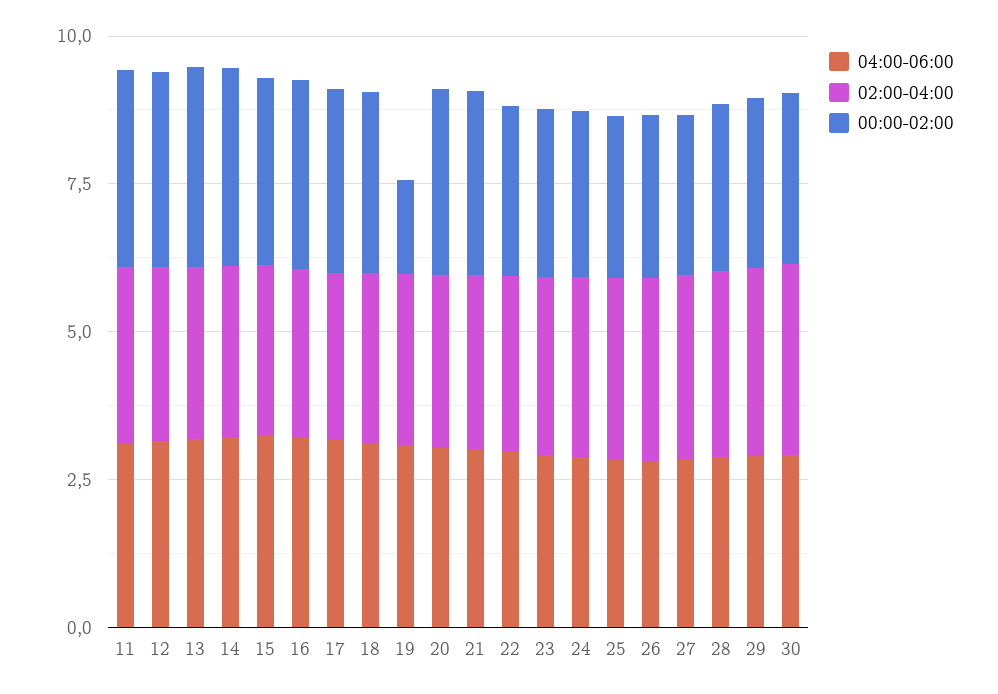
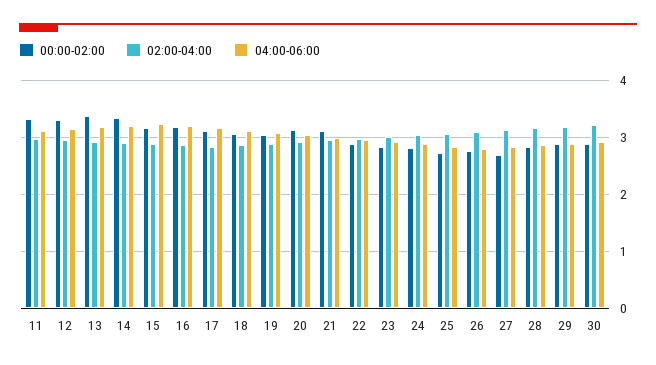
  {
    "04:00-06:00": {
      "11": 3.2,
      "12": 3.2,
      "13": 3.2,
      "14": 3.2,
      "15": 3.2,
      "16": 3.2,
      "17": 3.2,
      "18": 3.2,
      "19": 3,
      "20": 3,
      "21": 3,
      "22": 3,
      "23": 3,
      "24": 2.8,
      "25": 2.8,
      "26": 2.8,
      "27": 2.8,
      "28": 2.8,
      "29": 2.8,
      "30": 3
    },
    "02:00-04:00": {
      "11": 3,
      "12": 3,
      "13": 3,
      "14": 3,
      "15": 2.8,
      "16": 2.8,
      "17": 2.8,
      "18": 2.8,
      "19": 2.8,
      "20": 3,
      "21": 3,
      "22": 3,
      "23": 3,
      "24": 3,
      "25": 3,
      "26": 3.2,
      "27": 3.2,
      "28": 3.2,
      "29": 3.2,
      "30": 3.2
    },
    "00:00-02:00": {
      "11": 3.4,
      "12": 3.4,
      "13": 3.4,
      "14": 3.4,
      "15": 3.2,
      "16": 3.2,
      "17": 3.2,
      "18": 3,
-     "19": 1.5,
+     "19": 3,
      "20": 3.2,
      "21": 3.2,
      "22": 2.8,
      "23": 2.8,
      "24": 2.8,
      "25": 2.8,
      "26": 2.8,
      "27": 2.8,
      "28": 2.8,
      "29": 2.8,
      "30": 2.8
    }
  }

